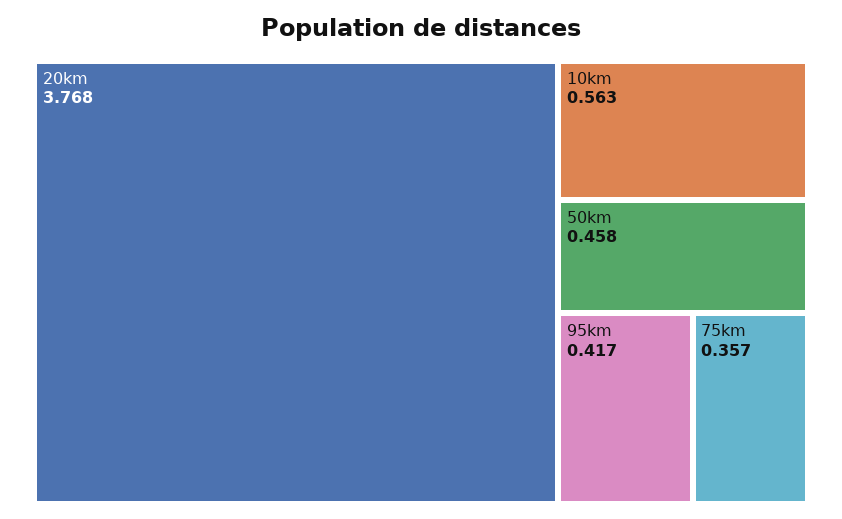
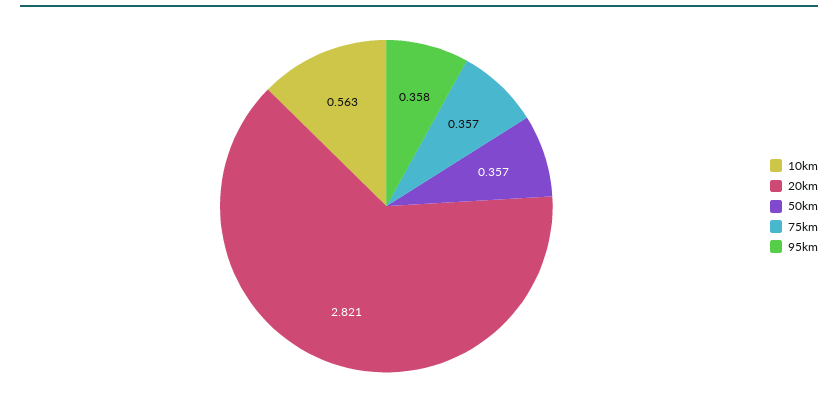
  {
-   "20km": 3.768,
+   "20km": 2.821,
    "10km": 0.563,
-   "50km": 0.458,
+   "50km": 0.357,
-   "95km": 0.417,
+   "95km": 0.358,
    "75km": 0.357
  }

